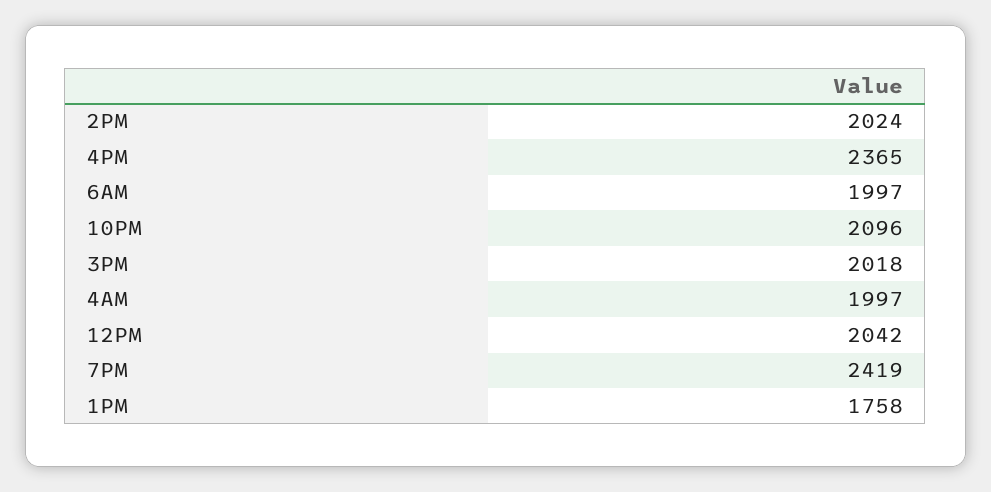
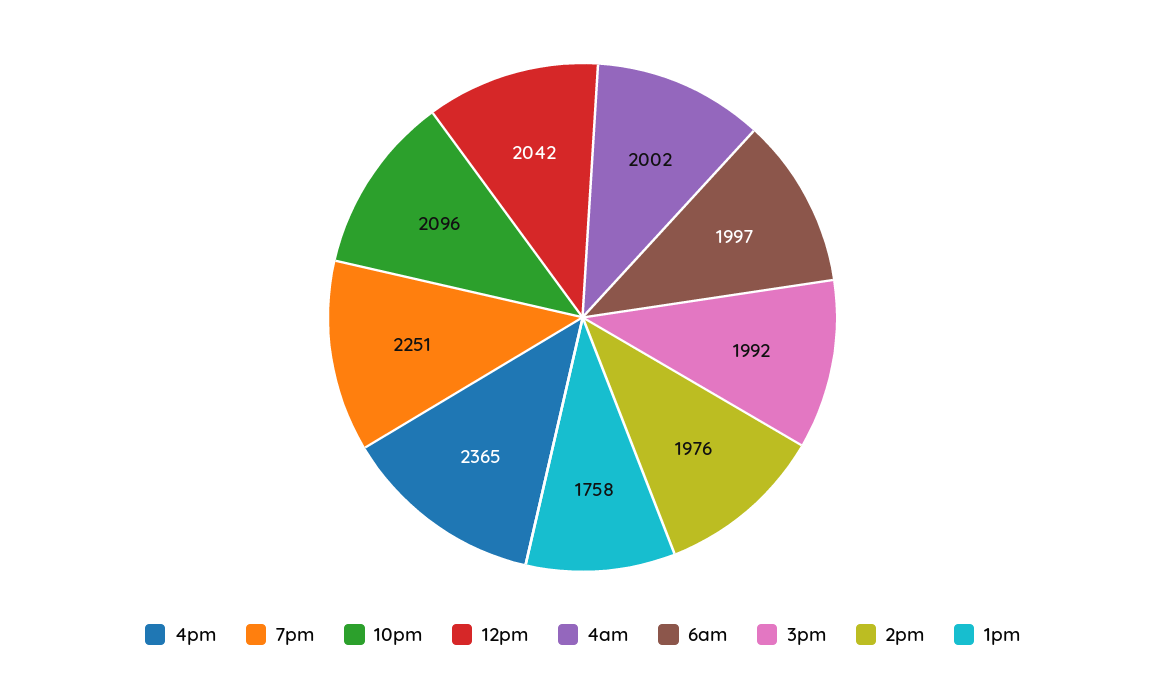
  {
-   "2PM": 2024,
+   "2PM": 1976,
    "4PM": 2365,
    "6AM": 1997,
    "10PM": 2096,
-   "3PM": 2018,
+   "3PM": 1992,
-   "4AM": 1997,
+   "4AM": 2002,
    "12PM": 2042,
-   "7PM": 2419,
+   "7PM": 2251,
    "1PM": 1758
  }

